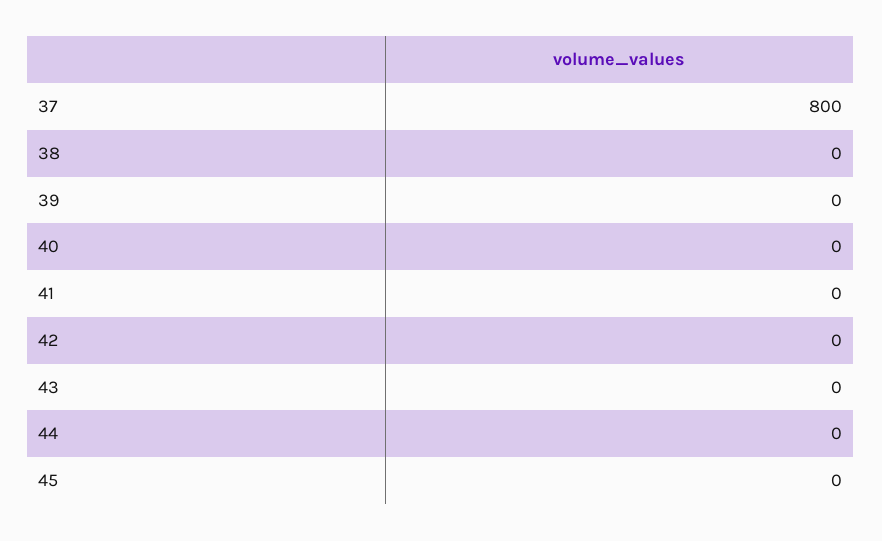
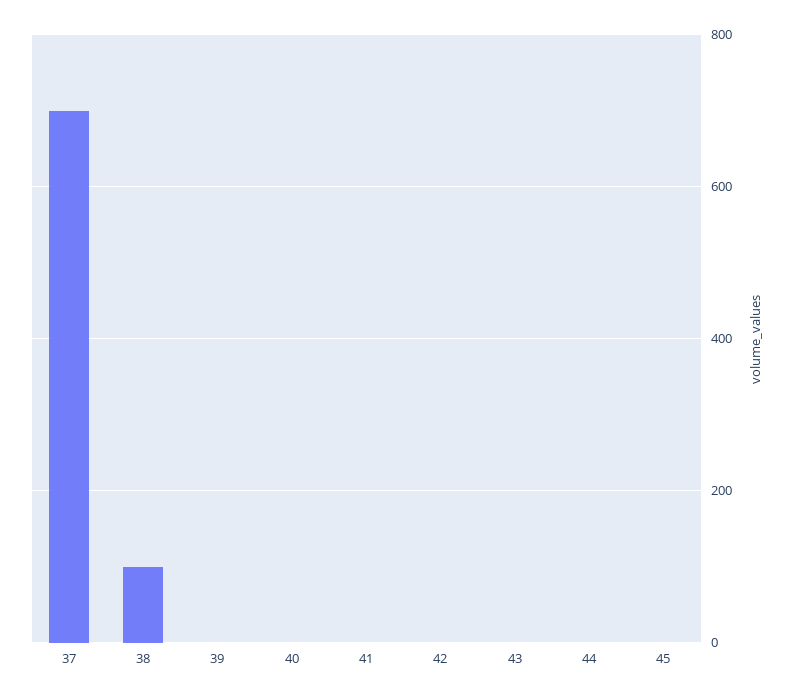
  {
-   "37": 800,
+   "37": 700,
-   "38": 0,
+   "38": 100,
    "39": 0,
    "40": 0,
    "41": 0,
    "42": 0,
    "43": 0,
    "44": 0,
    "45": 0
  }

